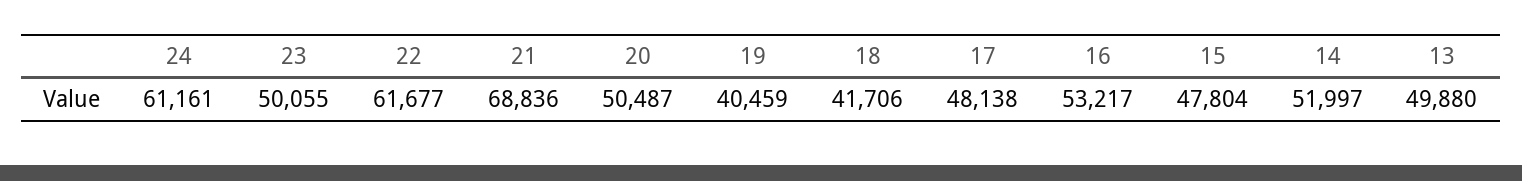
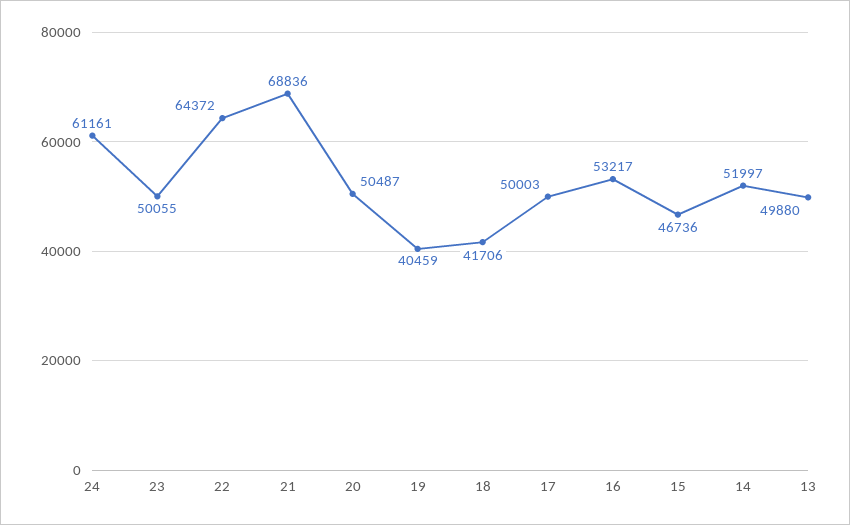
  {
    "24": 61161,
    "23": 50055,
-   "22": 61677,
+   "22": 64372,
    "21": 68836,
    "20": 50487,
    "19": 40459,
    "18": 41706,
-   "17": 48138,
+   "17": 50003,
    "16": 53217,
-   "15": 47804,
+   "15": 46736,
    "14": 51997,
    "13": 49880
  }

